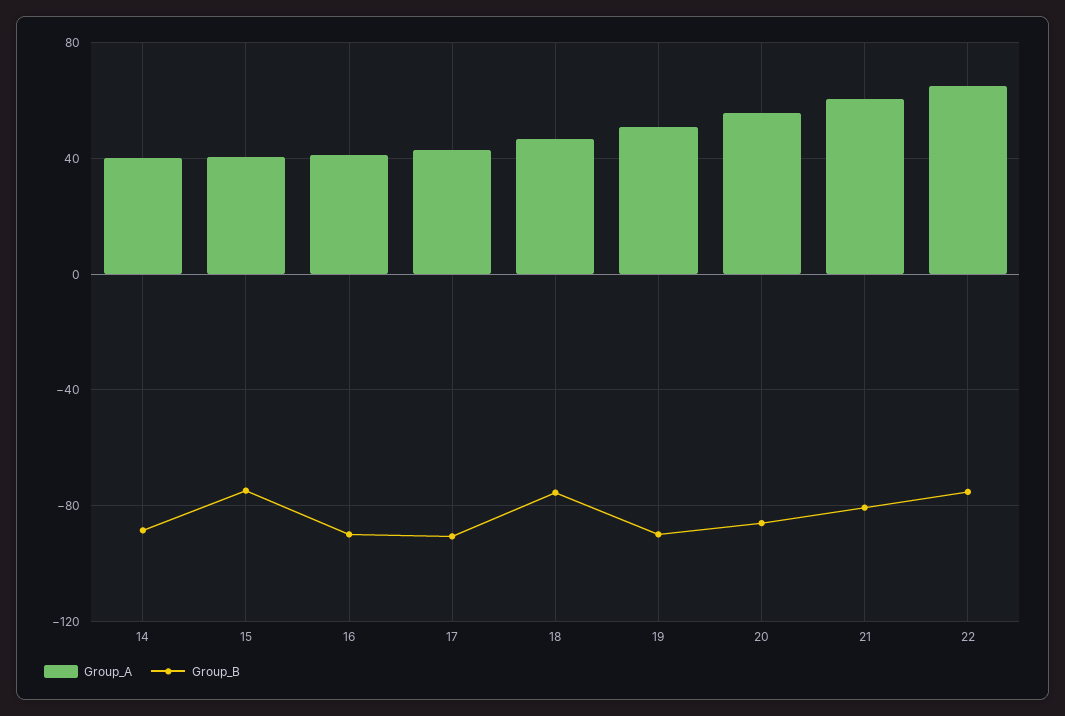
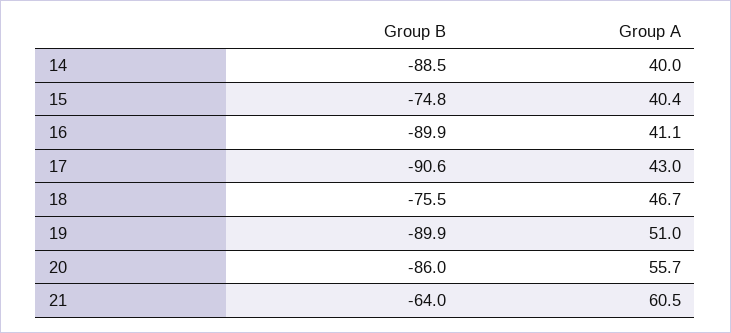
  {
    "Group_A": {
      "14": 40,
      "15": 40.4,
      "16": 41.1,
      "17": 43,
      "18": 46.7,
      "19": 51,
      "20": 55.7,
-     "21": 60.5,
+     "21": 60.5
-     "22": 65
    },
    "Group_B": {
      "14": -88.5,
      "15": -74.8,
      "16": -89.9,
      "17": -90.6,
      "18": -75.5,
      "19": -89.9,
      "20": -86,
-     "21": -80,
+     "21": -64
-     "22": -75
    }
  }

